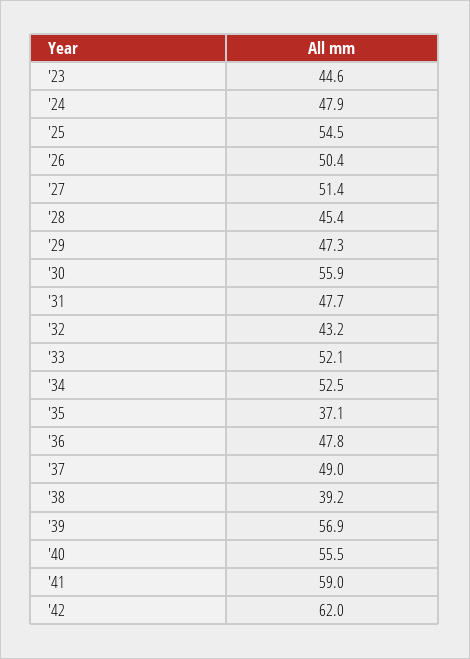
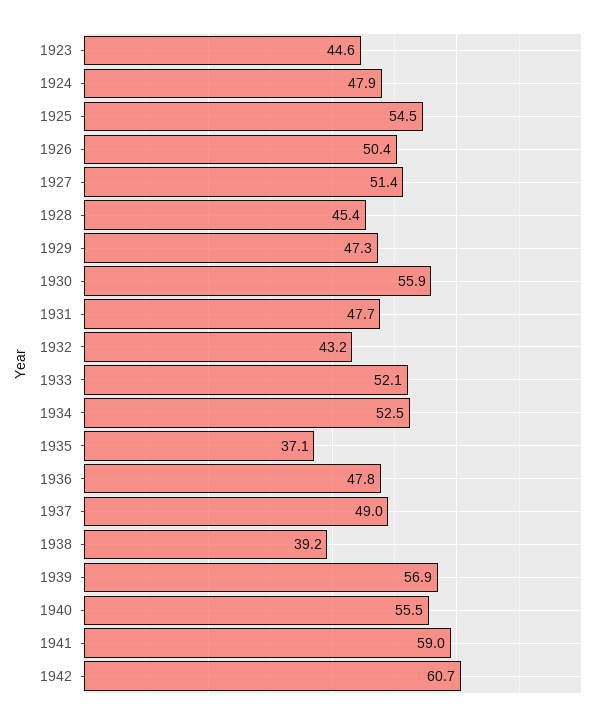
  {
    "'23": 44.6,
    "'24": 47.9,
    "'25": 54.5,
    "'26": 50.4,
    "'27": 51.4,
    "'28": 45.4,
    "'29": 47.3,
    "'30": 55.9,
    "'31": 47.7,
    "'32": 43.2,
    "'33": 52.1,
    "'34": 52.5,
    "'35": 37.1,
    "'36": 47.8,
    "'37": 49,
    "'38": 39.2,
    "'39": 56.9,
    "'40": 55.5,
    "'41": 59,
-   "'42": 62
+   "'42": 60.7
  }

